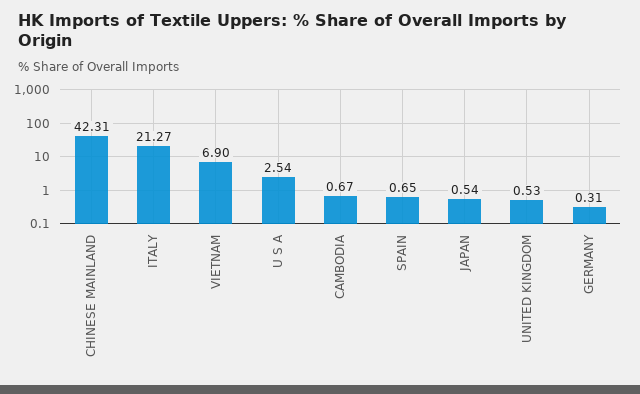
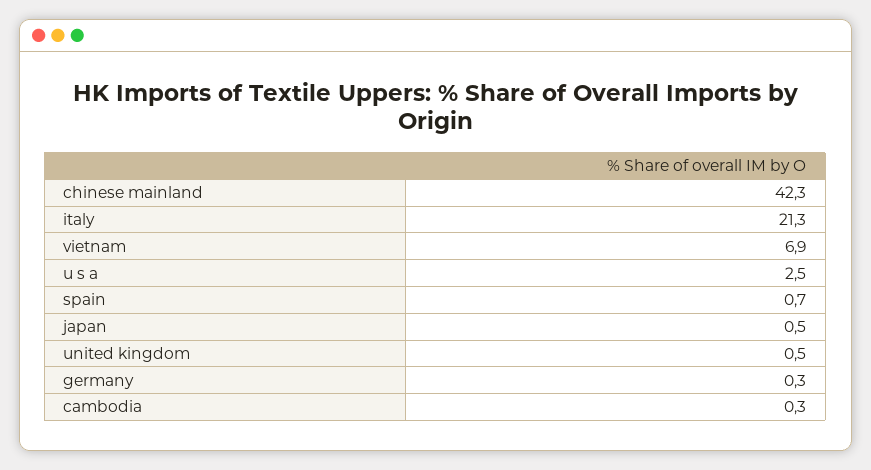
  {
    "CHINESE MAINLAND": 42.31,
    "ITALY": 21.27,
    "VIETNAM": 6.9,
    "U S A": 2.54,
-   "CAMBODIA": 0.67,
+   "CAMBODIA": 0.3,
    "SPAIN": 0.65,
    "JAPAN": 0.54,
    "UNITED KINGDOM": 0.53,
    "GERMANY": 0.31
  }

